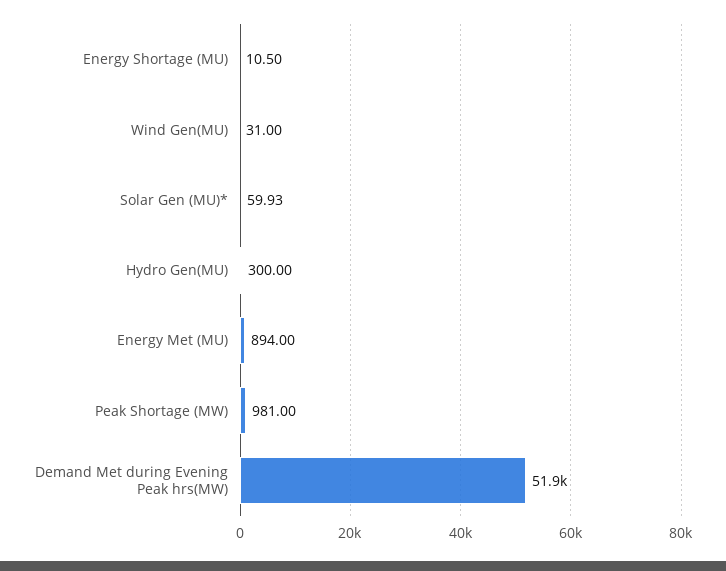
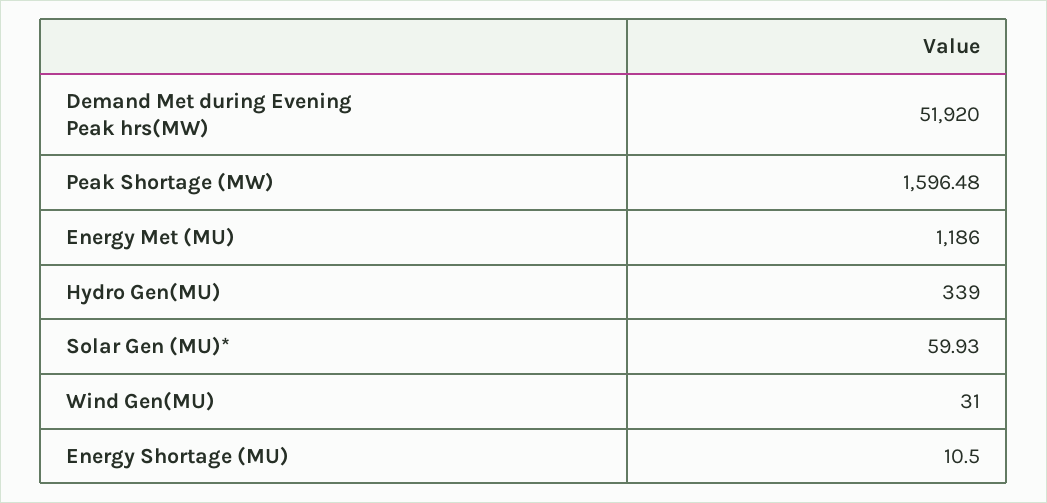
  {
    "Energy Shortage (MU)": 10.5,
    "Wind Gen(MU)": 31,
    "Solar Gen (MU)*": 59.93,
-   "Hydro Gen(MU)": 300,
+   "Hydro Gen(MU)": 339,
-   "Energy Met (MU)": 894,
+   "Energy Met (MU)": 1186,
-   "Peak Shortage (MW)": 981,
+   "Peak Shortage (MW)": 1596.48,
    "Demand Met during Evening Peak hrs(MW)": 51920
  }

